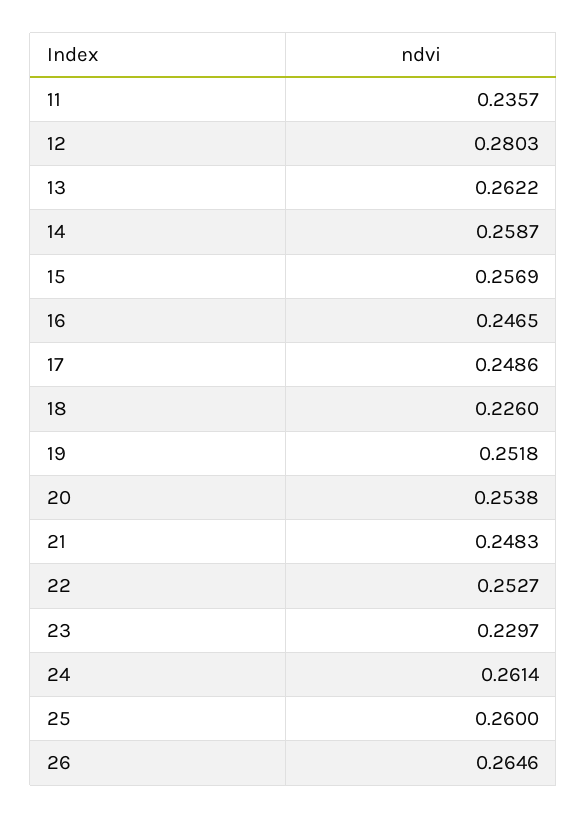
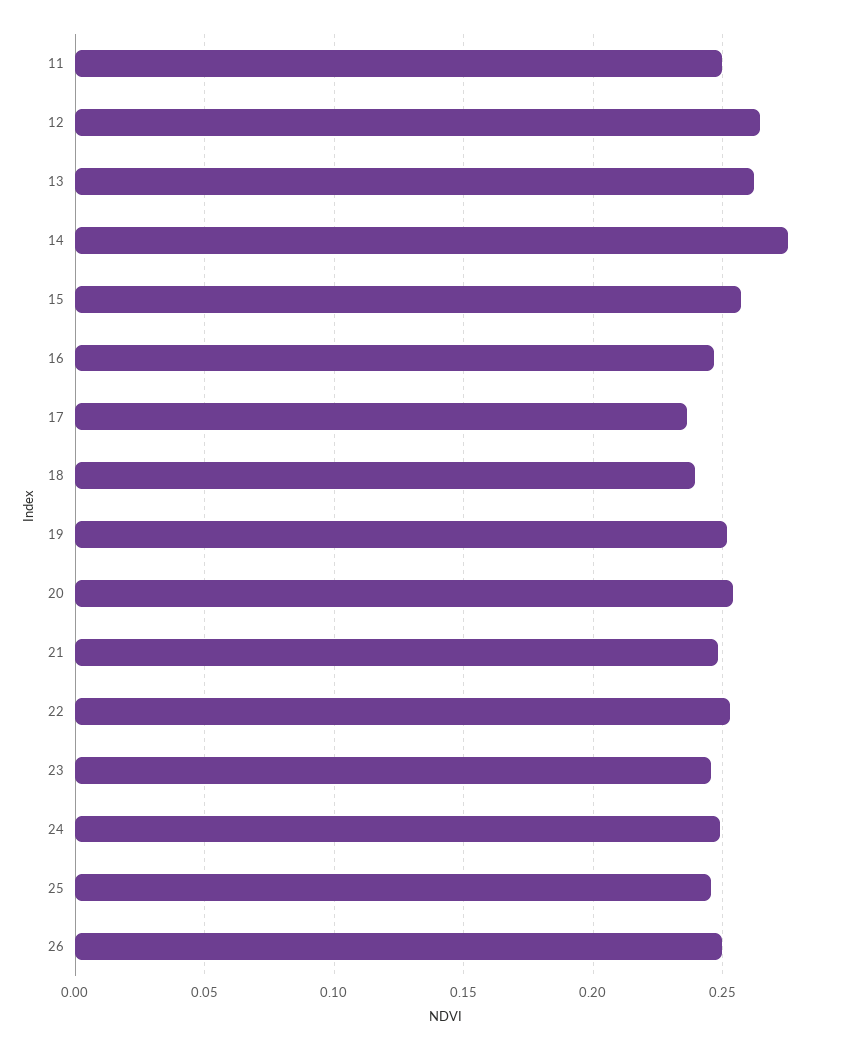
  {
-   "11": 0.2357,
+   "11": 0.25,
-   "12": 0.2803,
+   "12": 0.265,
    "13": 0.2622,
-   "14": 0.2587,
+   "14": 0.275,
    "15": 0.2569,
    "16": 0.2465,
-   "17": 0.2486,
+   "17": 0.235,
-   "18": 0.226,
+   "18": 0.24,
    "19": 0.2518,
    "20": 0.2538,
    "21": 0.2483,
    "22": 0.2527,
-   "23": 0.2297,
+   "23": 0.245,
-   "24": 0.2614,
+   "24": 0.25,
-   "25": 0.26,
+   "25": 0.245,
-   "26": 0.2646
+   "26": 0.25
  }

